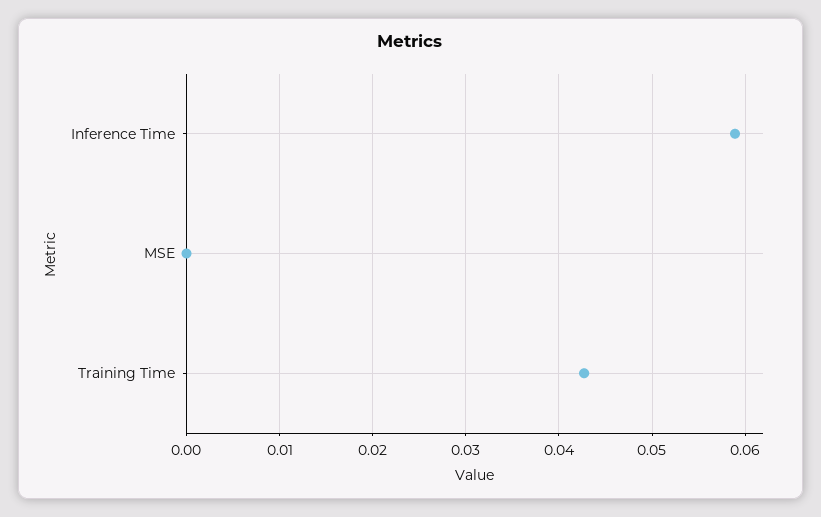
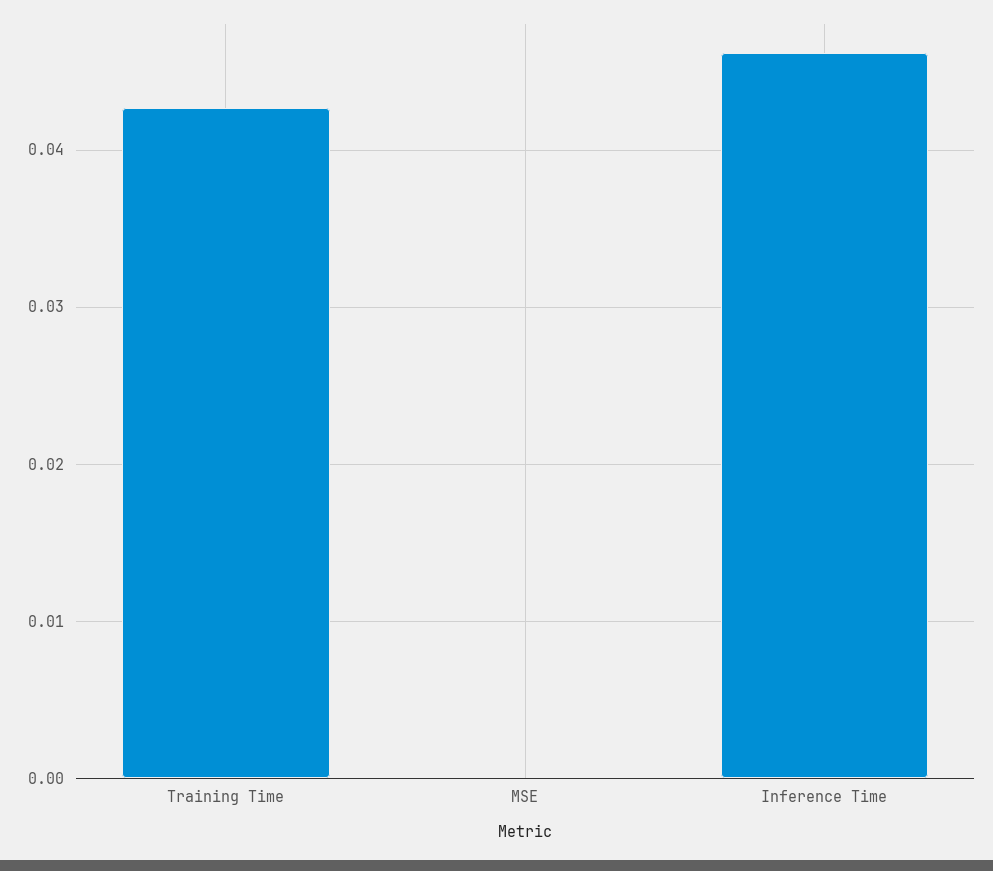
  {
-   "Inference Time": 0.059,
+   "Inference Time": 0.046,
    "MSE": 0,
    "Training Time": 0.043
  }

